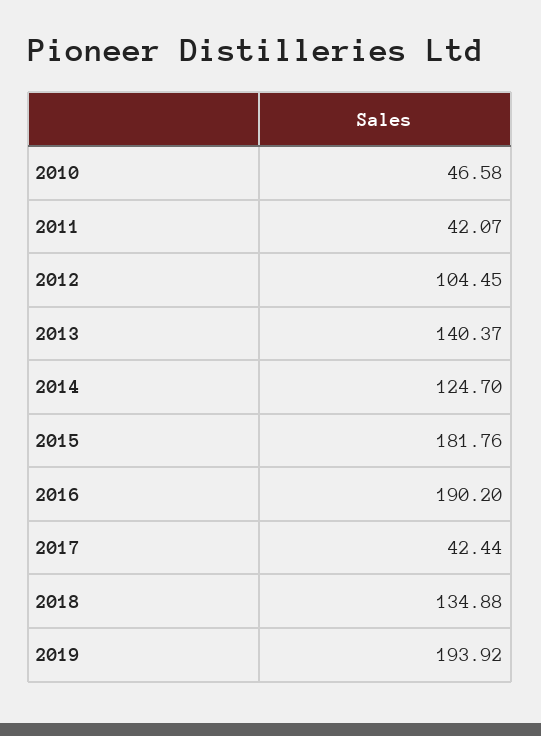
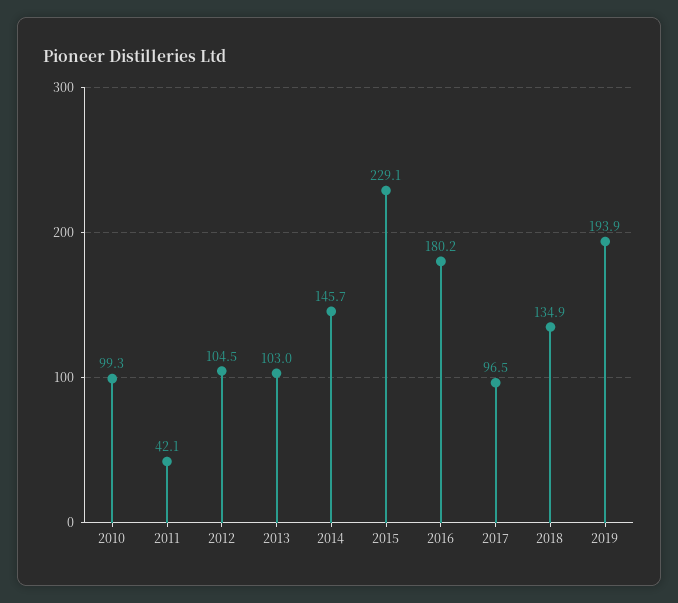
  {
-   "2010": 46.58,
+   "2010": 99.3,
    "2011": 42.07,
    "2012": 104.45,
-   "2013": 140.37,
+   "2013": 103,
-   "2014": 124.7,
+   "2014": 145.7,
-   "2015": 181.76,
+   "2015": 229.1,
-   "2016": 190.2,
+   "2016": 180.2,
-   "2017": 42.44,
+   "2017": 96.5,
    "2018": 134.88,
    "2019": 193.92
  }

